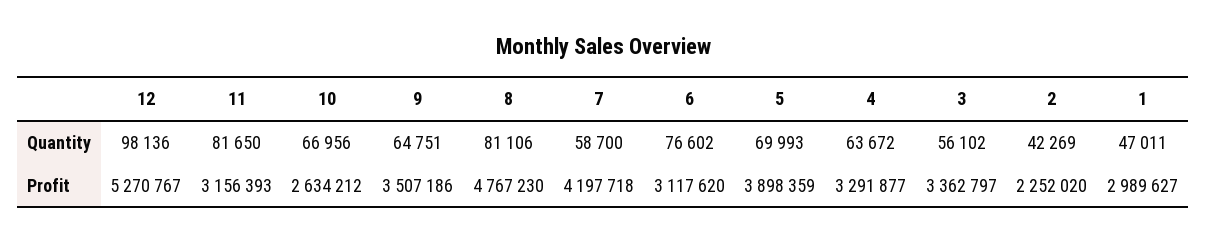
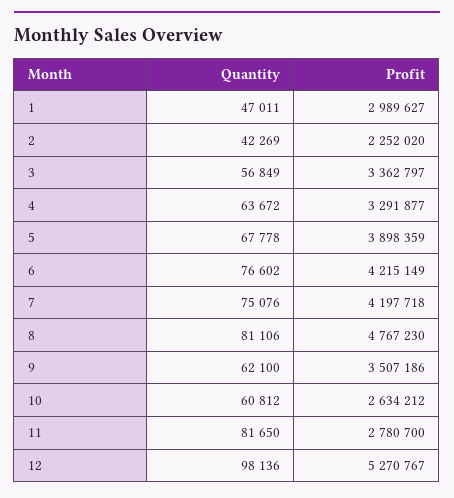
  {
    "12": {
      "Quantity": 98136,
      "Profit": 5270767
    },
    "11": {
      "Quantity": 81650,
-     "Profit": 3156393
+     "Profit": 2780700
    },
    "10": {
-     "Quantity": 66956,
+     "Quantity": 60812,
      "Profit": 2634212
    },
    "9": {
-     "Quantity": 64751,
+     "Quantity": 62100,
      "Profit": 3507186
    },
    "8": {
      "Quantity": 81106,
      "Profit": 4767230
    },
    "7": {
-     "Quantity": 58700,
+     "Quantity": 75076,
      "Profit": 4197718
    },
    "6": {
      "Quantity": 76602,
-     "Profit": 3117620
+     "Profit": 4215149
    },
    "5": {
-     "Quantity": 69993,
+     "Quantity": 67778,
      "Profit": 3898359
    },
    "4": {
      "Quantity": 63672,
      "Profit": 3291877
    },
    "3": {
-     "Quantity": 56102,
+     "Quantity": 56849,
      "Profit": 3362797
    },
    "2": {
      "Quantity": 42269,
      "Profit": 2252020
    },
    "1": {
      "Quantity": 47011,
      "Profit": 2989627
    }
  }

